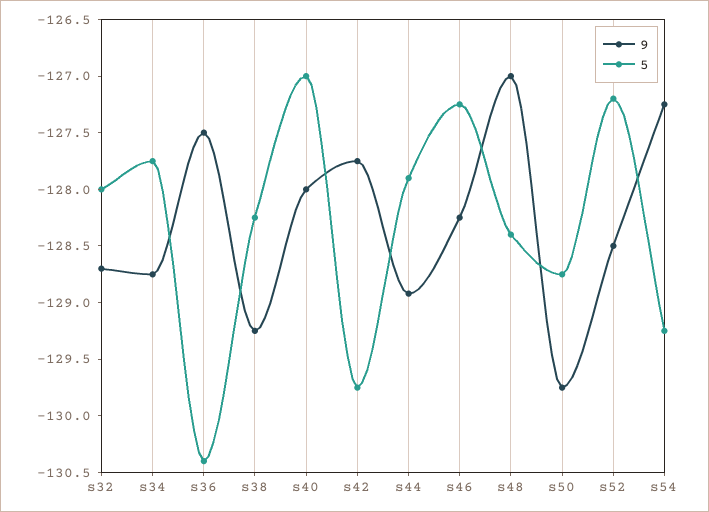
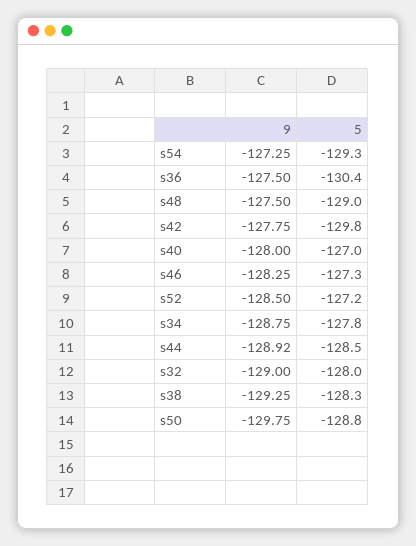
  {
    "9": {
-     "s32": -128.7,
+     "s32": -129,
      "s34": -128.75,
      "s36": -127.5,
      "s38": -129.25,
      "s40": -128,
      "s42": -127.75,
      "s44": -128.92,
      "s46": -128.25,
-     "s48": -127,
+     "s48": -127.5,
      "s50": -129.75,
      "s52": -128.5,
      "s54": -127.25
    },
    "5": {
      "s32": -128,
      "s34": -127.8,
      "s36": -130.4,
      "s38": -128.3,
      "s40": -127,
      "s42": -129.8,
-     "s44": -127.9,
+     "s44": -128.5,
      "s46": -127.3,
-     "s48": -128.4,
+     "s48": -129,
      "s50": -128.8,
      "s52": -127.2,
      "s54": -129.3
    }
  }

